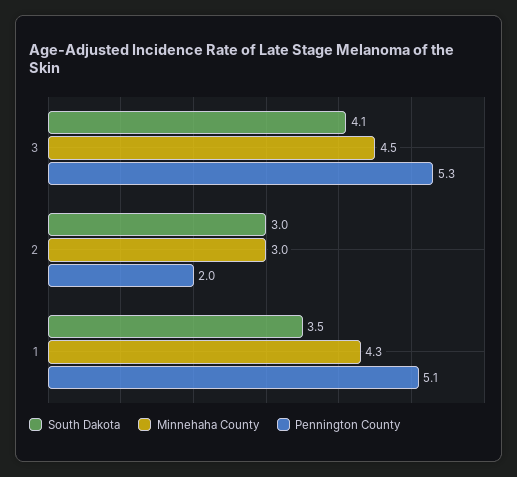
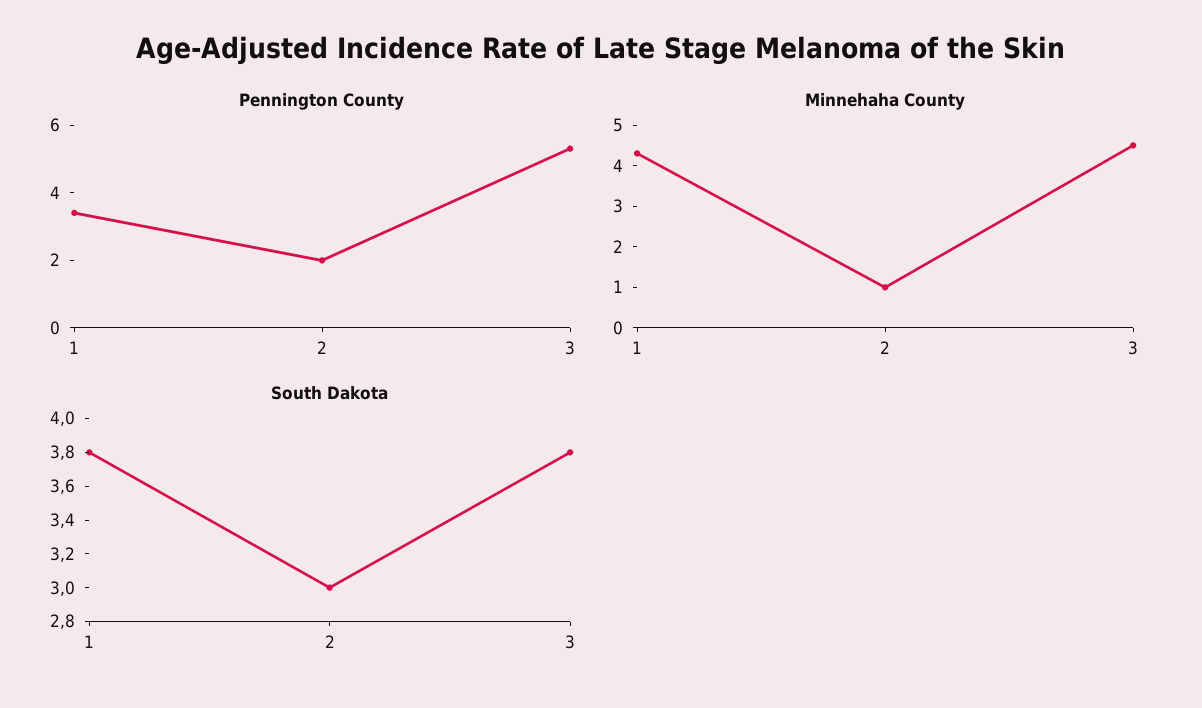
  {
    "South Dakota": {
-     "3": 4.1,
+     "3": 3.8,
      "2": 3,
-     "1": 3.5
+     "1": 3.8
    },
    "Minnehaha County": {
      "3": 4.5,
-     "2": 3,
+     "2": 1,
      "1": 4.3
    },
    "Pennington County": {
      "3": 5.3,
      "2": 2,
-     "1": 5.1
+     "1": 3.5
    }
  }

